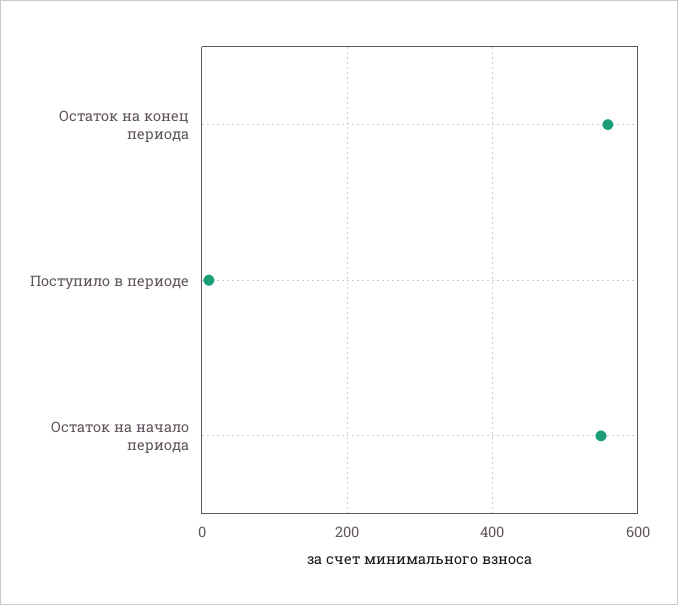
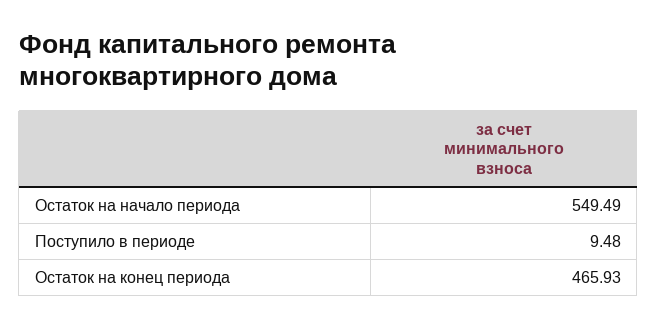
  {
-   "Остаток на конец периода": 560,
+   "Остаток на конец периода": 465.93,
    "Поступило в периоде": 9.48,
    "Остаток на начало периода": 549.49
  }

